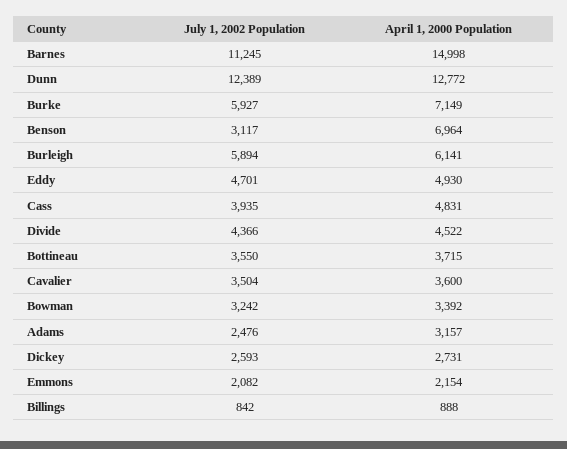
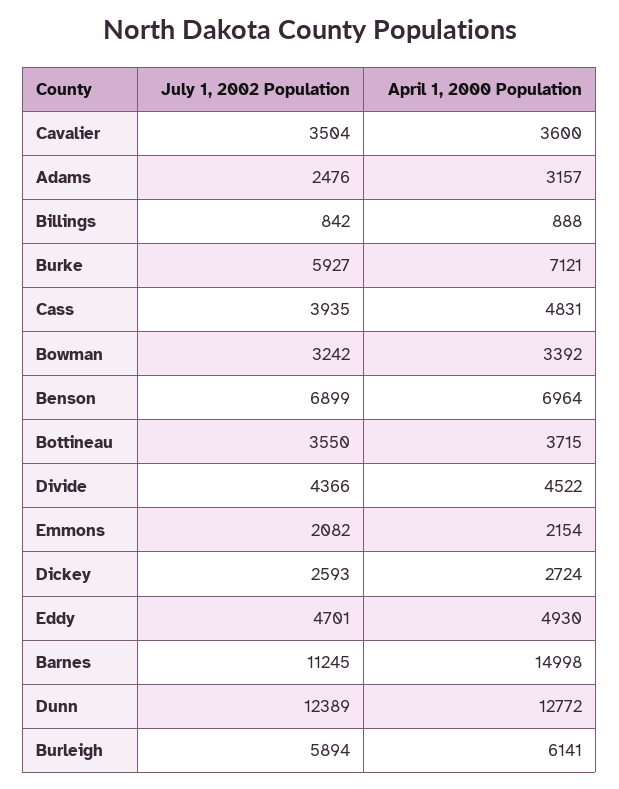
  {
    "July 1, 2002 Population": {
      "Barnes": 11245,
      "Dunn": 12389,
      "Burke": 5927,
-     "Benson": 3117,
+     "Benson": 6899,
      "Burleigh": 5894,
      "Eddy": 4701,
      "Cass": 3935,
      "Divide": 4366,
      "Bottineau": 3550,
      "Cavalier": 3504,
      "Bowman": 3242,
      "Adams": 2476,
      "Dickey": 2593,
      "Emmons": 2082,
      "Billings": 842
    },
    "April 1, 2000 Population": {
      "Barnes": 14998,
      "Dunn": 12772,
-     "Burke": 7149,
+     "Burke": 7121,
      "Benson": 6964,
      "Burleigh": 6141,
      "Eddy": 4930,
      "Cass": 4831,
      "Divide": 4522,
      "Bottineau": 3715,
      "Cavalier": 3600,
      "Bowman": 3392,
      "Adams": 3157,
-     "Dickey": 2731,
+     "Dickey": 2724,
      "Emmons": 2154,
      "Billings": 888
    }
  }

